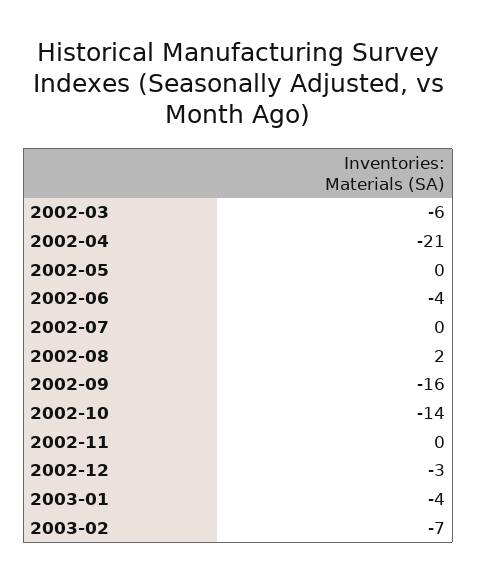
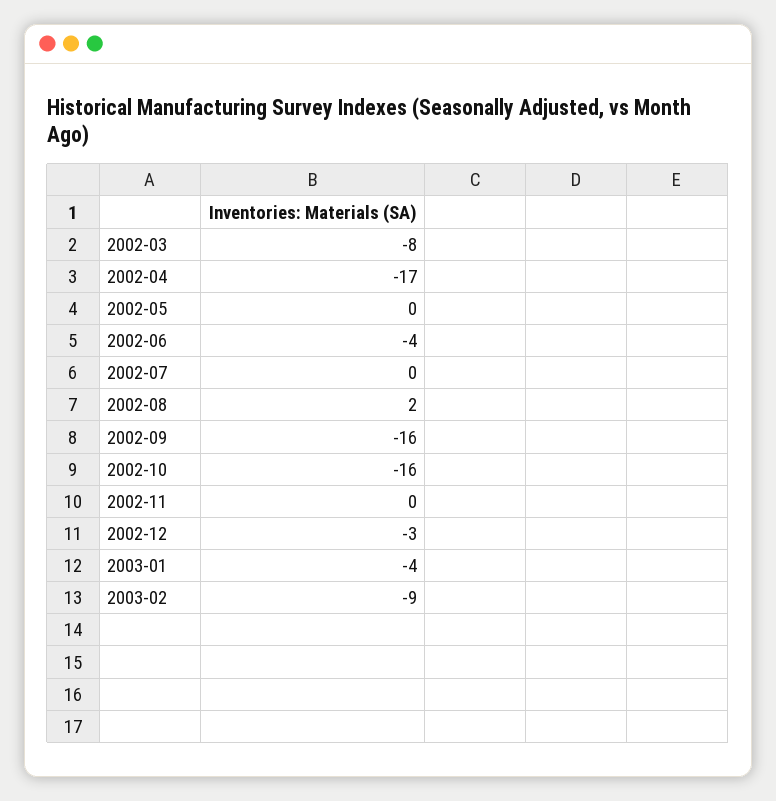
  {
-   "2002-03": -6,
+   "2002-03": -8,
-   "2002-04": -21,
+   "2002-04": -17,
    "2002-05": 0,
    "2002-06": -4,
    "2002-07": 0,
    "2002-08": 2,
    "2002-09": -16,
-   "2002-10": -14,
+   "2002-10": -16,
    "2002-11": 0,
    "2002-12": -3,
    "2003-01": -4,
-   "2003-02": -7
+   "2003-02": -9
  }

